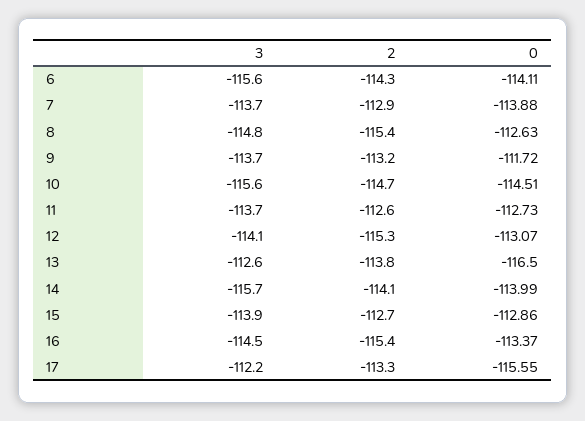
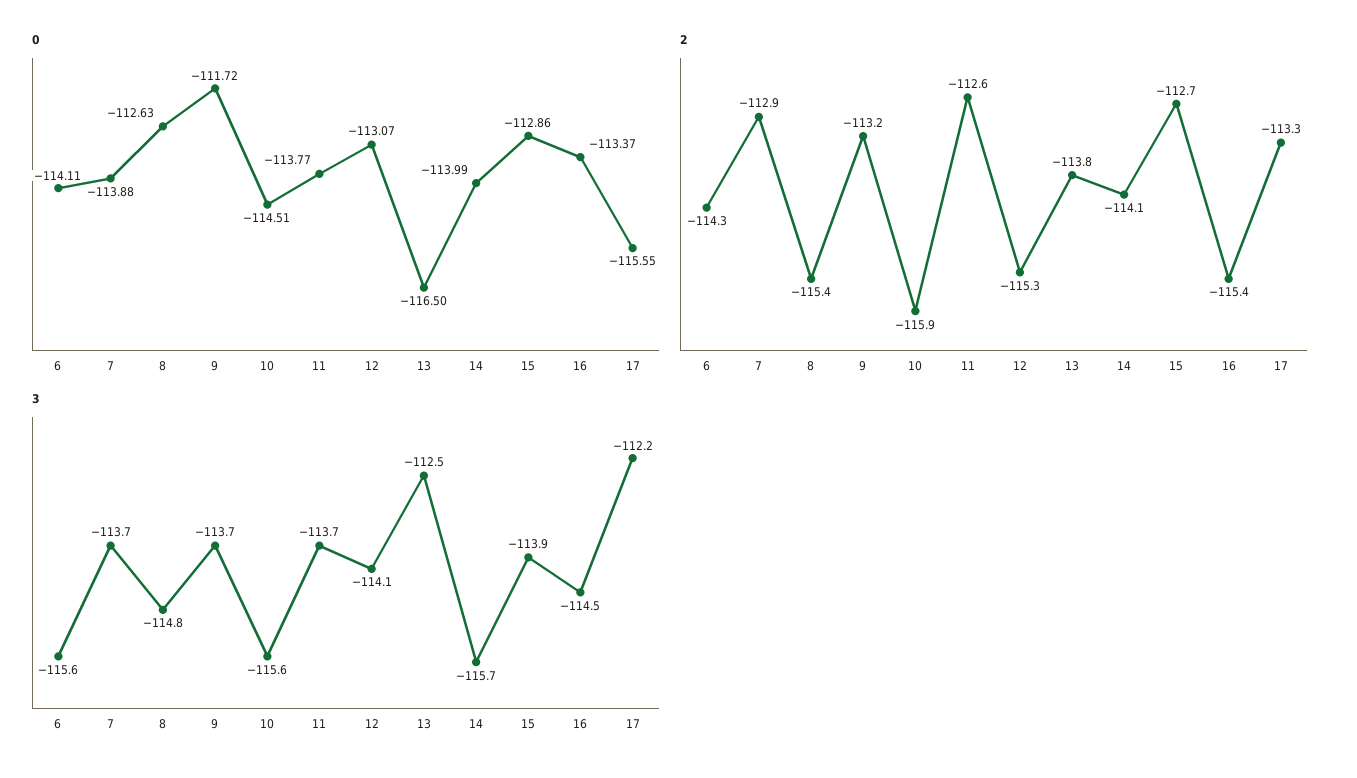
  {
    "3": {
      "6": -115.6,
      "7": -113.7,
      "8": -114.8,
      "9": -113.7,
      "10": -115.6,
      "11": -113.7,
      "12": -114.1,
-     "13": -112.6,
+     "13": -112.5,
      "14": -115.7,
      "15": -113.9,
      "16": -114.5,
      "17": -112.2
    },
    "2": {
      "6": -114.3,
      "7": -112.9,
      "8": -115.4,
      "9": -113.2,
-     "10": -114.7,
+     "10": -115.9,
      "11": -112.6,
      "12": -115.3,
      "13": -113.8,
      "14": -114.1,
      "15": -112.7,
      "16": -115.4,
      "17": -113.3
    },
    "0": {
      "6": -114.11,
      "7": -113.88,
      "8": -112.63,
      "9": -111.72,
      "10": -114.51,
-     "11": -112.73,
+     "11": -113.77,
      "12": -113.07,
      "13": -116.5,
      "14": -113.99,
      "15": -112.86,
      "16": -113.37,
      "17": -115.55
    }
  }

